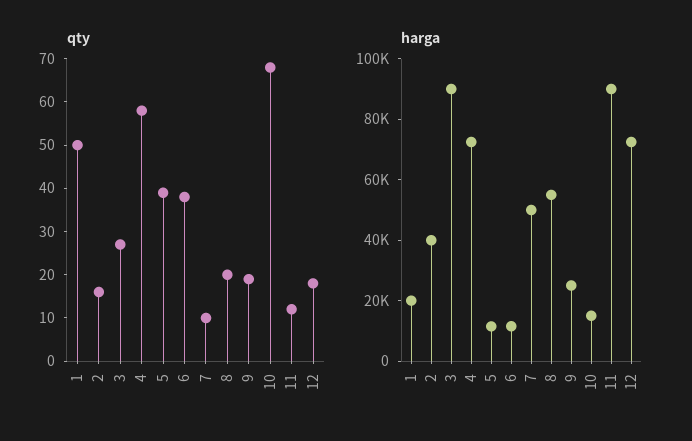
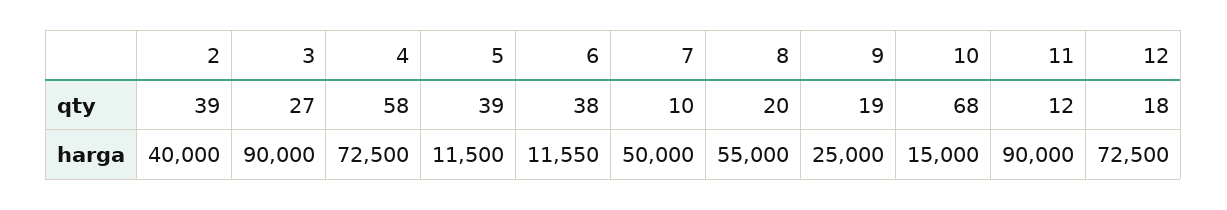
  {
    "qty": {
-     "1": 50,
-     "2": 15,
+     "2": 39,
      "3": 27,
      "4": 58,
      "5": 39,
      "6": 38,
      "7": 10,
      "8": 20,
      "9": 19,
      "10": 68,
      "11": 12,
      "12": 18
    },
    "harga": {
-     "1": 20000,
      "2": 40000,
      "3": 90000,
      "4": 72500,
      "5": 11500,
      "6": 11550,
      "7": 50000,
      "8": 55000,
      "9": 25000,
      "10": 15000,
      "11": 90000,
      "12": 72500
    }
  }

